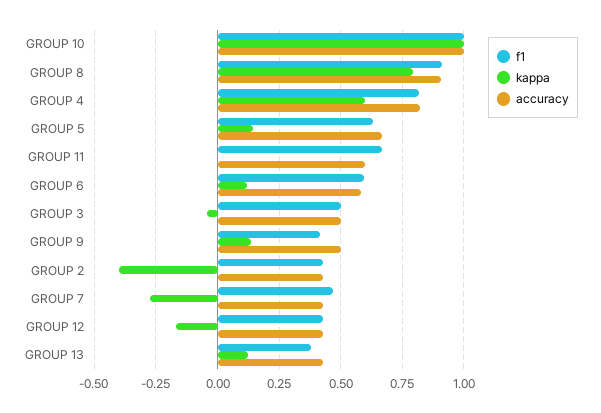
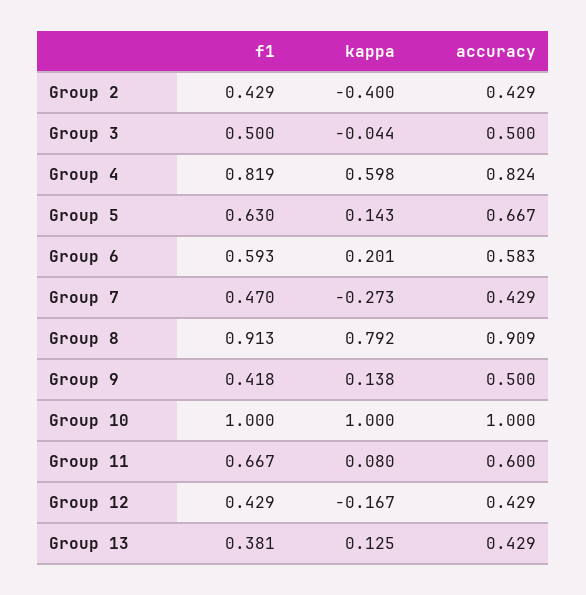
  {
    "f1": {
      "GROUP 10": 1,
      "GROUP 8": 0.913,
      "GROUP 4": 0.819,
      "GROUP 5": 0.63,
      "GROUP 11": 0.667,
      "GROUP 6": 0.593,
      "GROUP 3": 0.5,
      "GROUP 9": 0.418,
      "GROUP 2": 0.429,
      "GROUP 7": 0.47,
      "GROUP 12": 0.429,
      "GROUP 13": 0.381
    },
    "kappa": {
      "GROUP 10": 1,
      "GROUP 8": 0.792,
      "GROUP 4": 0.598,
      "GROUP 5": 0.143,
-     "GROUP 11": 0,
+     "GROUP 11": 0.08,
-     "GROUP 6": 0.125,
+     "GROUP 6": 0.201,
      "GROUP 3": -0.044,
      "GROUP 9": 0.138,
      "GROUP 2": -0.4,
      "GROUP 7": -0.273,
      "GROUP 12": -0.167,
      "GROUP 13": 0.125
    },
    "accuracy": {
      "GROUP 10": 1,
      "GROUP 8": 0.909,
      "GROUP 4": 0.824,
      "GROUP 5": 0.667,
      "GROUP 11": 0.6,
      "GROUP 6": 0.583,
      "GROUP 3": 0.5,
      "GROUP 9": 0.5,
      "GROUP 2": 0.429,
      "GROUP 7": 0.429,
      "GROUP 12": 0.429,
      "GROUP 13": 0.429
    }
  }

